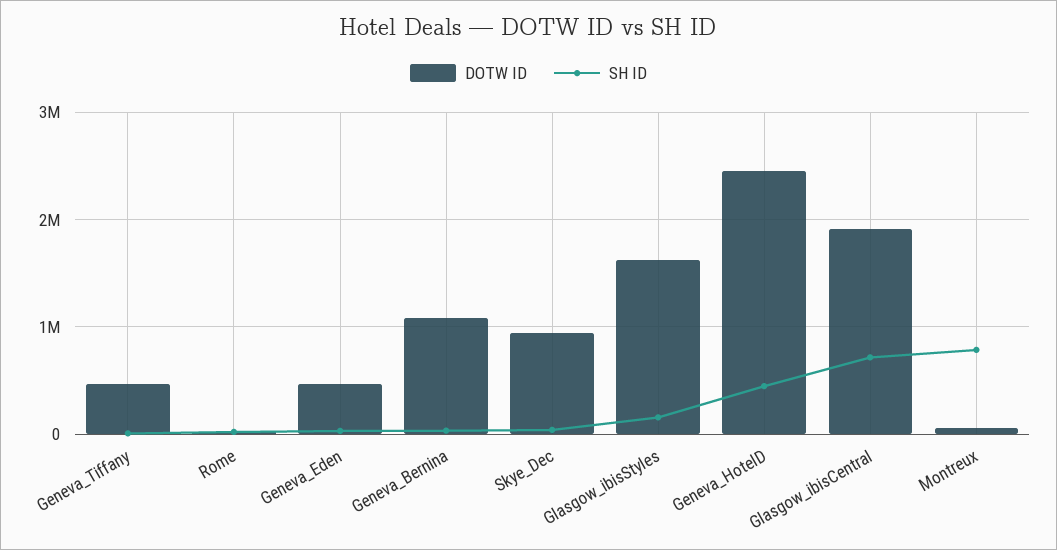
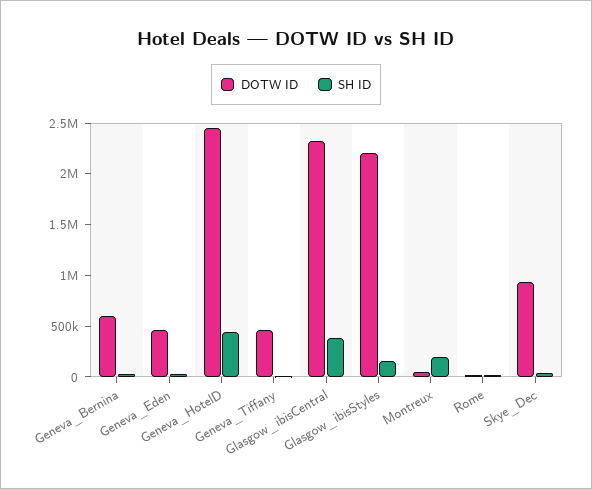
  {
    "DOTW ID": {
      "Geneva_Tiffany": 500000,
      "Rome": 0,
      "Geneva_Eden": 500000,
-     "Geneva_Bernina": 1100000,
+     "Geneva_Bernina": 600000,
      "Skye_Dec": 900000,
-     "Glasgow_ibisStyles": 1600000,
+     "Glasgow_ibisStyles": 2200000,
      "Geneva_HotelD": 2500000,
-     "Glasgow_ibisCentral": 1900000,
+     "Glasgow_ibisCentral": 2300000,
      "Montreux": 100000
    },
    "SH ID": {
      "Geneva_Tiffany": 0,
      "Rome": 0,
      "Geneva_Eden": 0,
      "Geneva_Bernina": 0,
      "Skye_Dec": 0,
      "Glasgow_ibisStyles": 200000,
      "Geneva_HotelD": 400000,
-     "Glasgow_ibisCentral": 700000,
+     "Glasgow_ibisCentral": 400000,
-     "Montreux": 800000
+     "Montreux": 200000
    }
  }

